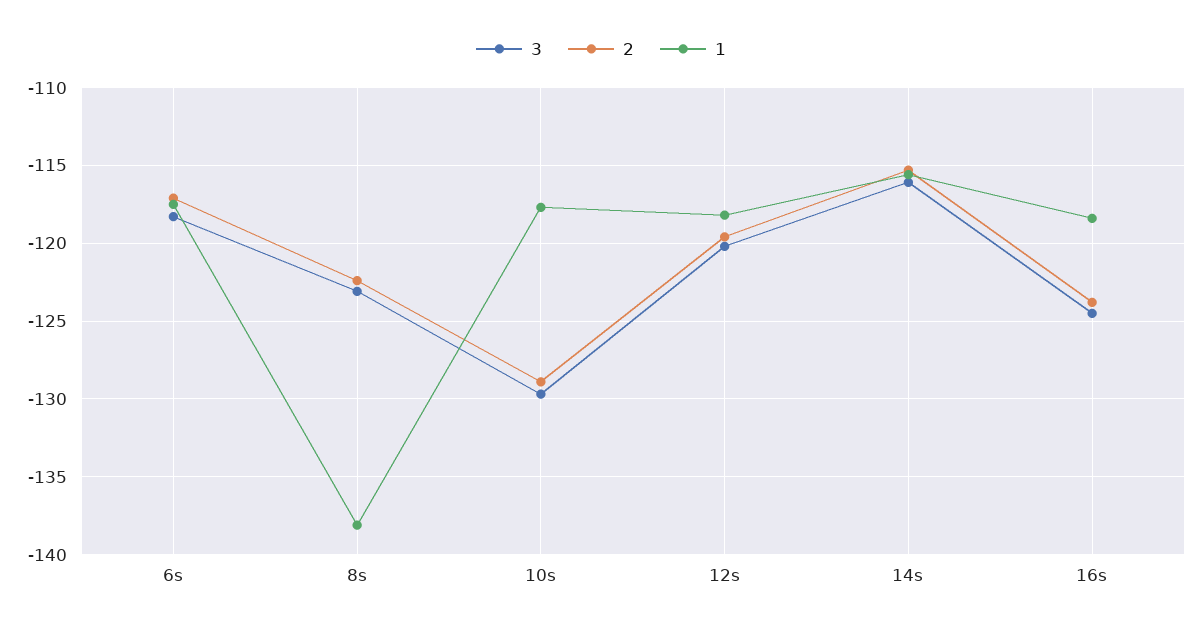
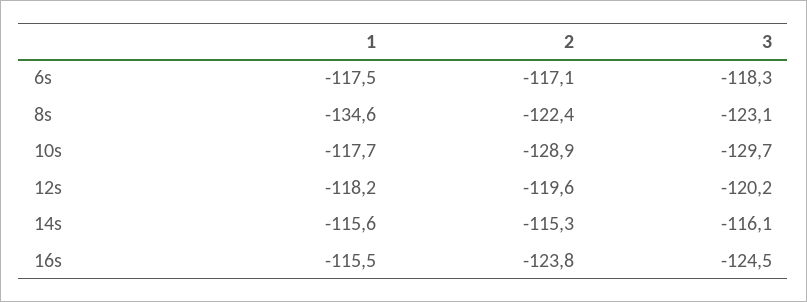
  {
    "3": {
      "6s": -118.3,
      "8s": -123.1,
      "10s": -129.7,
      "12s": -120.2,
      "14s": -116.1,
      "16s": -124.5
    },
    "2": {
      "6s": -117.1,
      "8s": -122.4,
      "10s": -128.9,
      "12s": -119.6,
      "14s": -115.3,
      "16s": -123.8
    },
    "1": {
      "6s": -117.5,
-     "8s": -138,
+     "8s": -134.6,
      "10s": -117.7,
      "12s": -118.2,
      "14s": -115.6,
-     "16s": -118.5
+     "16s": -115.5
    }
  }

